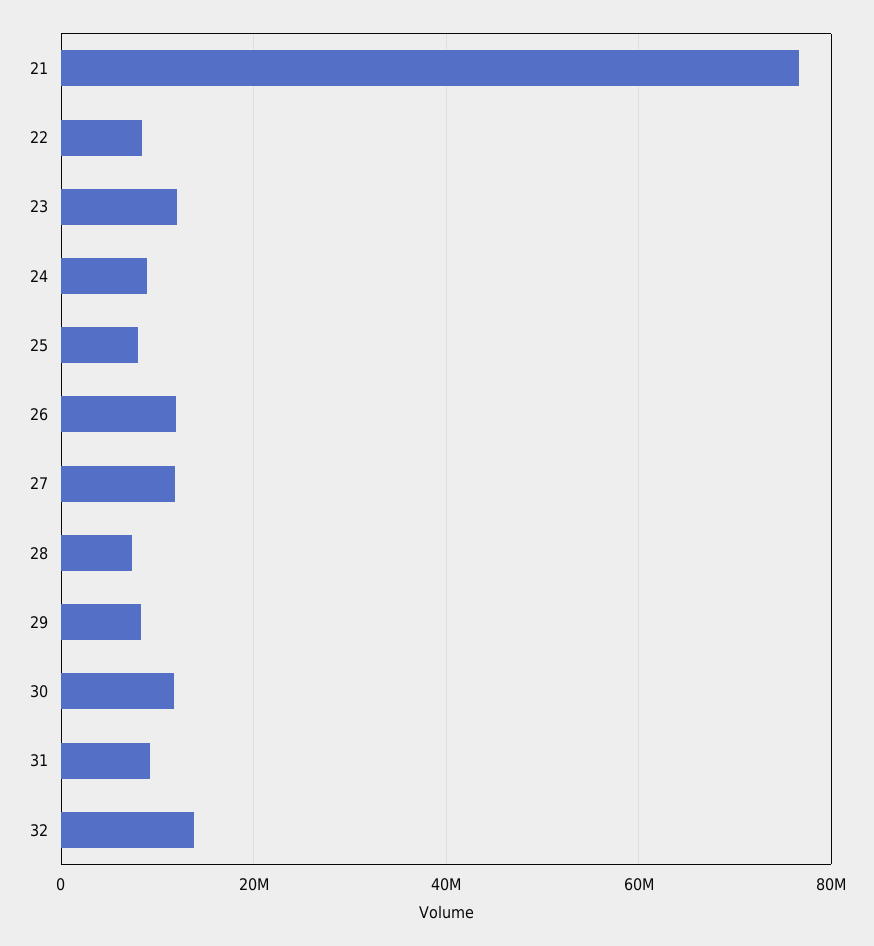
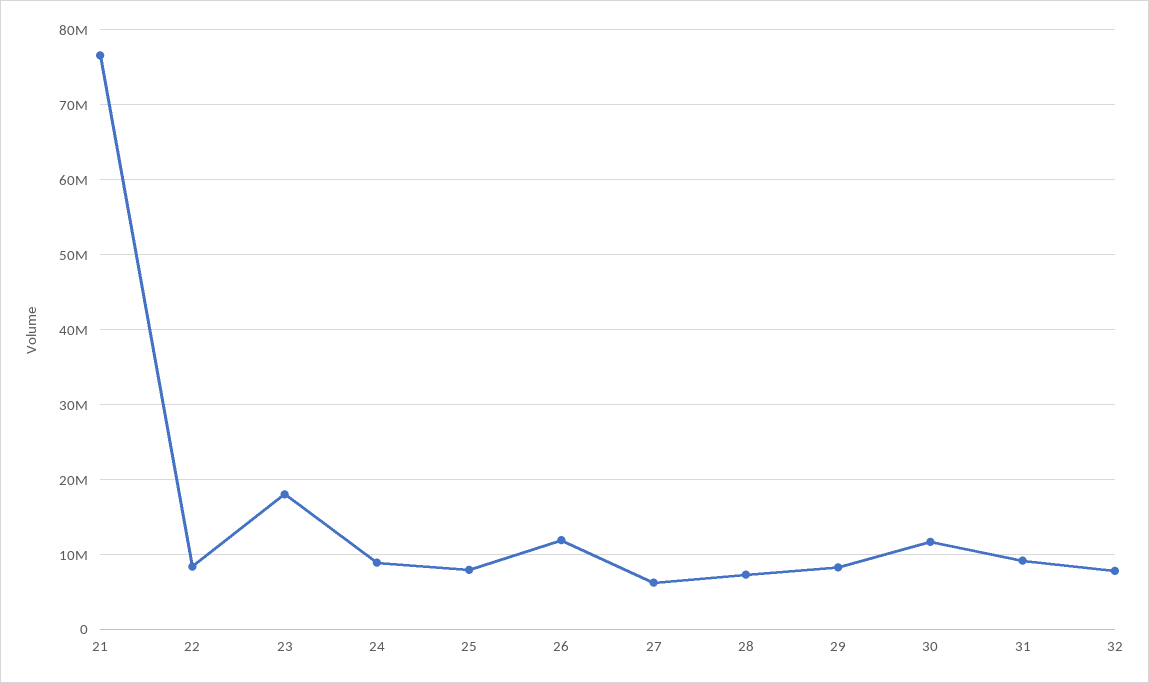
  {
    "21": 77000000,
    "22": 8000000,
-   "23": 12000000,
+   "23": 18000000,
    "24": 9000000,
    "25": 8000000,
    "26": 12000000,
-   "27": 12000000,
+   "27": 6000000,
    "28": 7000000,
    "29": 8000000,
    "30": 12000000,
    "31": 9000000,
-   "32": 14000000
+   "32": 8000000
  }

